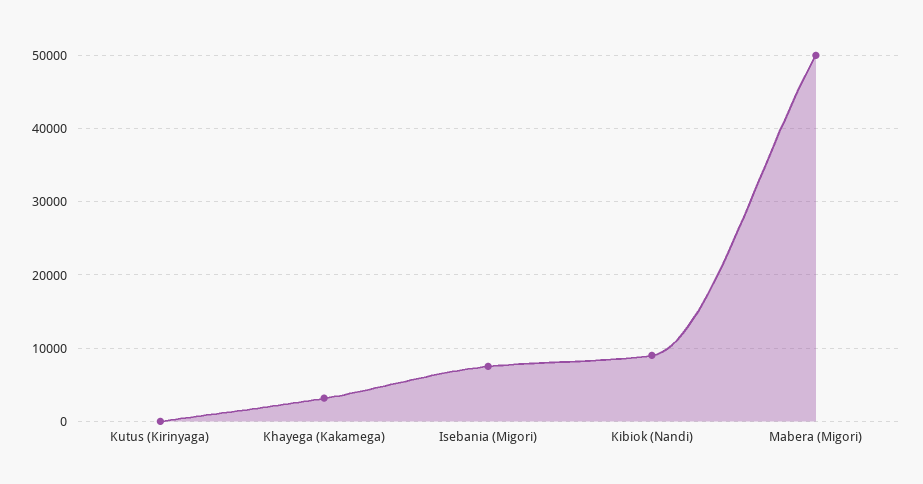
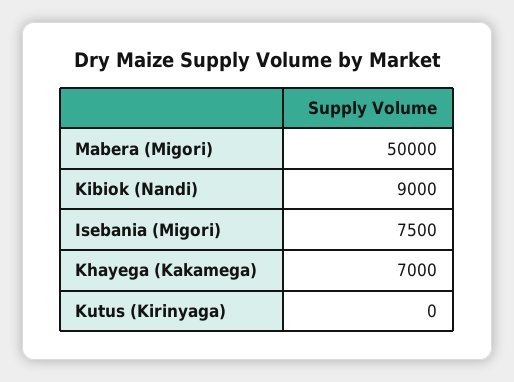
  {
    "Kutus (Kirinyaga)": 0,
-   "Khayega (Kakamega)": 3000,
+   "Khayega (Kakamega)": 7000,
    "Isebania (Migori)": 7500,
    "Kibiok (Nandi)": 9000,
    "Mabera (Migori)": 50000
  }

